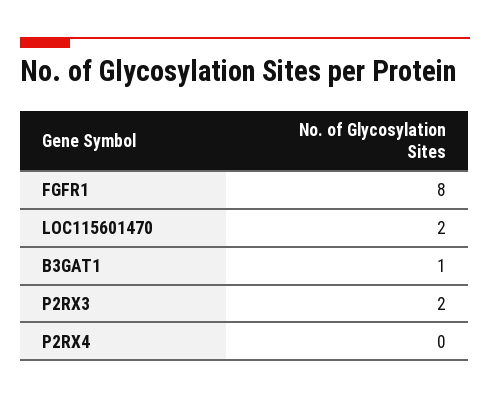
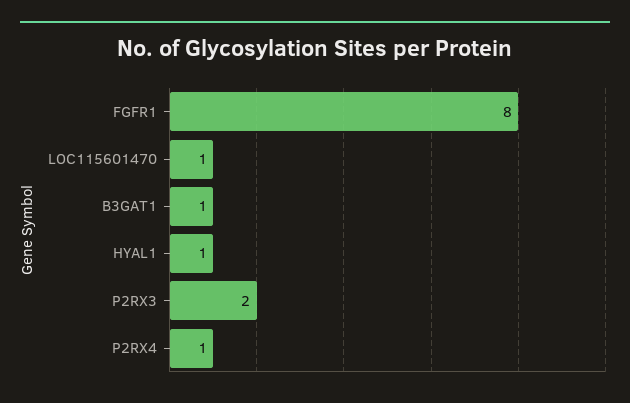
  {
    "FGFR1": 8,
-   "LOC115601470": 2,
+   "LOC115601470": 1,
    "B3GAT1": 1,
    "P2RX3": 2,
-   "P2RX4": 0
+   "P2RX4": 1,
+   "HYAL1": 1
  }

